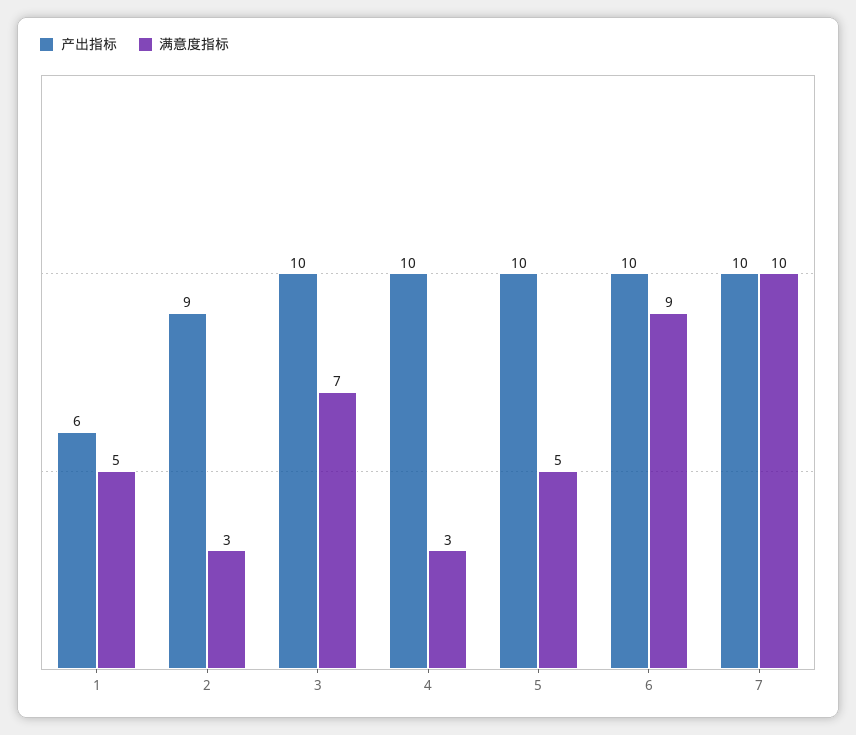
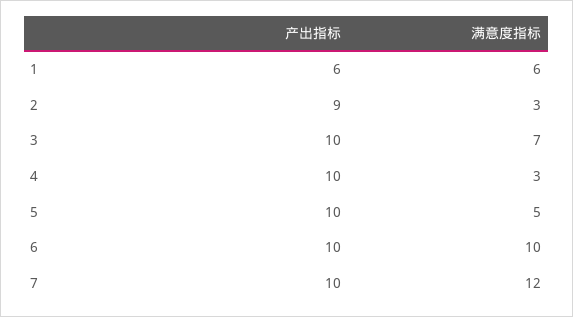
  {
    "产出指标": {
      "1": 6,
      "2": 9,
      "3": 10,
      "4": 10,
      "5": 10,
      "6": 10,
      "7": 10
    },
    "满意度指标": {
-     "1": 5,
+     "1": 6,
      "2": 3,
      "3": 7,
      "4": 3,
      "5": 5,
-     "6": 9,
+     "6": 10,
-     "7": 10
+     "7": 12
    }
  }

